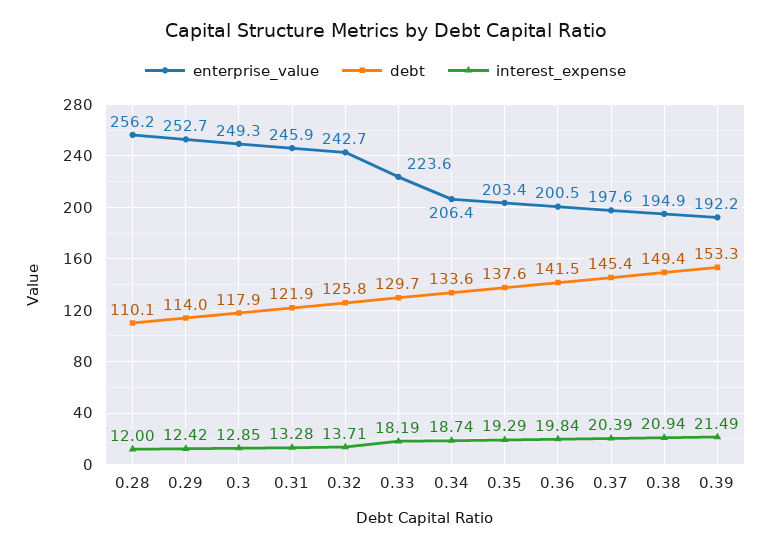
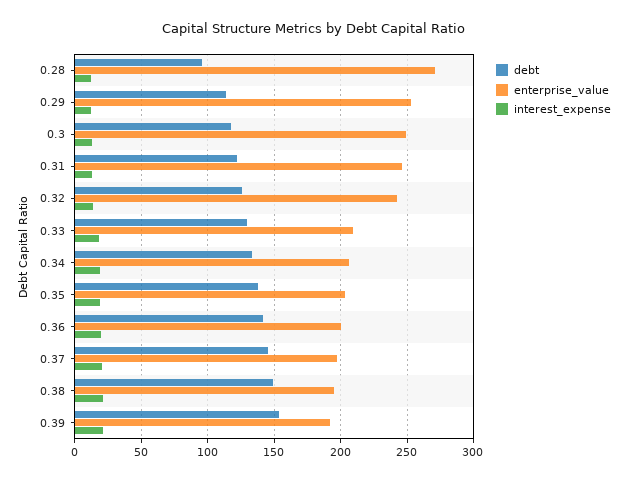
  {
    "enterprise_value": {
-     "0.28": 256.2,
+     "0.28": 270,
      "0.29": 252.7,
      "0.3": 249.3,
      "0.31": 245.9,
      "0.32": 242.7,
-     "0.33": 223.6,
+     "0.33": 210,
      "0.34": 206.4,
      "0.35": 203.4,
      "0.36": 200.5,
      "0.37": 197.6,
      "0.38": 194.9,
      "0.39": 192.2
    },
    "debt": {
-     "0.28": 110.1,
+     "0.28": 95,
      "0.29": 114,
      "0.3": 117.9,
      "0.31": 121.9,
      "0.32": 125.8,
      "0.33": 129.7,
      "0.34": 133.6,
      "0.35": 137.6,
      "0.36": 141.5,
      "0.37": 145.4,
      "0.38": 149.4,
      "0.39": 153.3
    },
    "interest_expense": {
      "0.28": 12,
      "0.29": 12.42,
      "0.3": 12.85,
      "0.31": 13.28,
      "0.32": 13.71,
      "0.33": 18.19,
      "0.34": 18.74,
      "0.35": 19.29,
      "0.36": 19.84,
      "0.37": 20.39,
      "0.38": 20.94,
      "0.39": 21.49
    }
  }

